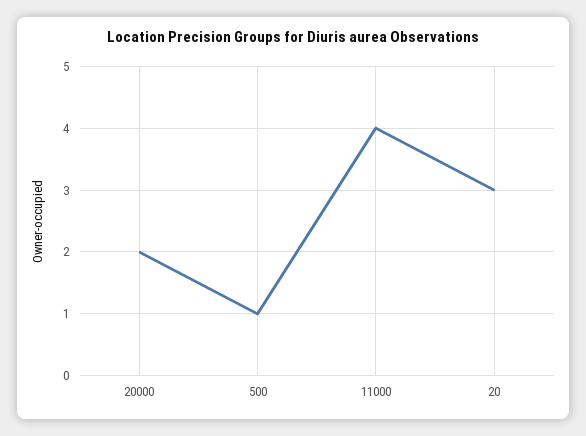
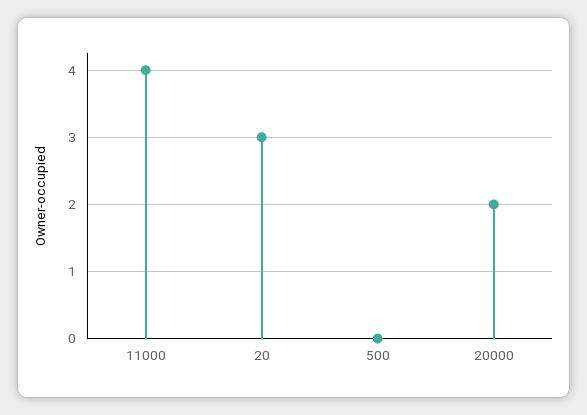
  {
    "20000": 2,
-   "500": 1,
+   "500": 0,
    "11000": 4,
    "20": 3
  }

